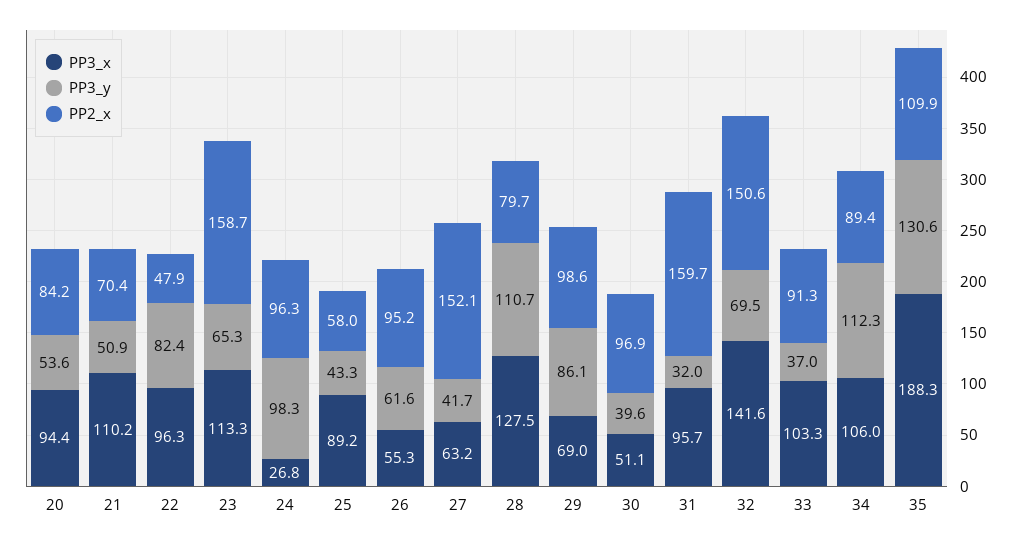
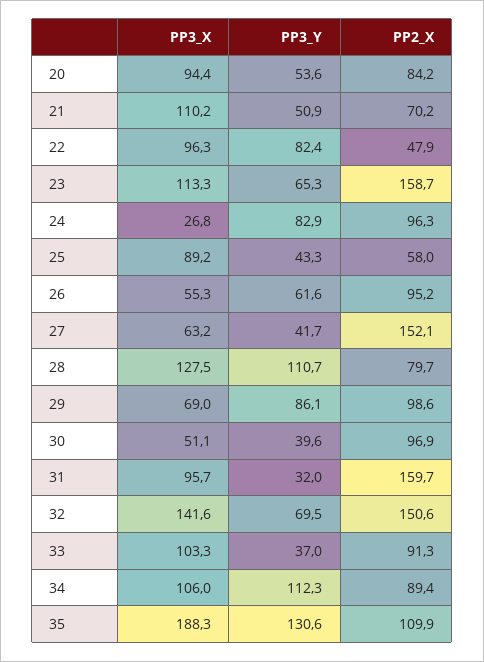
  {
    "PP3_x": {
      "20": 94.4,
      "21": 110.2,
      "22": 96.3,
      "23": 113.3,
      "24": 26.8,
      "25": 89.2,
      "26": 55.3,
      "27": 63.2,
      "28": 127.5,
      "29": 69,
      "30": 51.1,
      "31": 95.7,
      "32": 141.6,
      "33": 103.3,
      "34": 106,
      "35": 188.3
    },
    "PP3_y": {
      "20": 53.6,
      "21": 50.9,
      "22": 82.4,
      "23": 65.3,
-     "24": 98.3,
+     "24": 82.9,
      "25": 43.3,
      "26": 61.6,
      "27": 41.7,
      "28": 110.7,
      "29": 86.1,
      "30": 39.6,
      "31": 32,
      "32": 69.5,
      "33": 37,
      "34": 112.3,
      "35": 130.6
    },
    "PP2_x": {
      "20": 84.2,
-     "21": 70.4,
+     "21": 70.2,
      "22": 47.9,
      "23": 158.7,
      "24": 96.3,
      "25": 58,
      "26": 95.2,
      "27": 152.1,
      "28": 79.7,
      "29": 98.6,
      "30": 96.9,
      "31": 159.7,
      "32": 150.6,
      "33": 91.3,
      "34": 89.4,
      "35": 109.9
    }
  }

